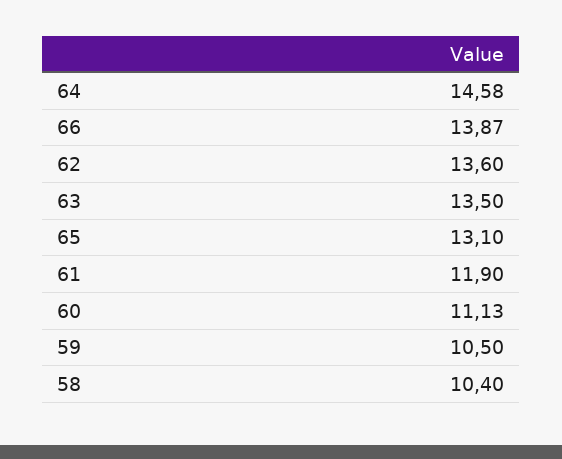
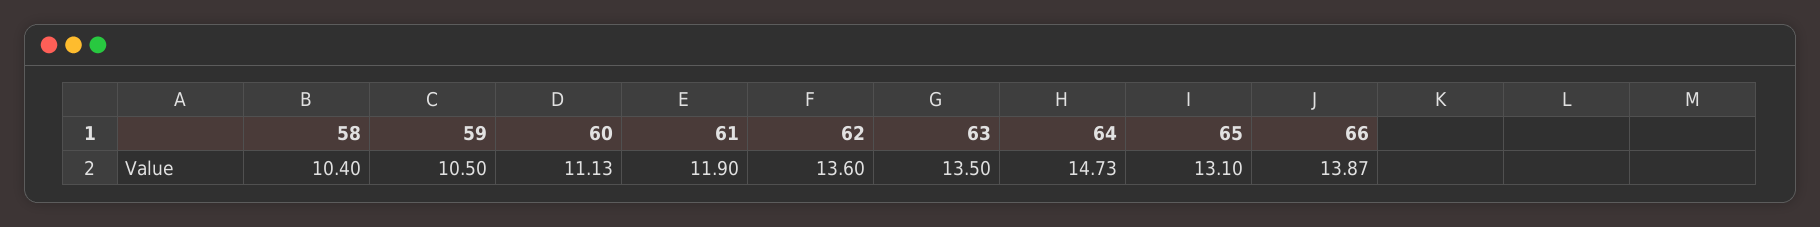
  {
-   "64": 14.58,
+   "64": 14.73,
    "66": 13.87,
    "62": 13.6,
    "63": 13.5,
    "65": 13.1,
    "61": 11.9,
    "60": 11.13,
    "59": 10.5,
    "58": 10.4
  }

